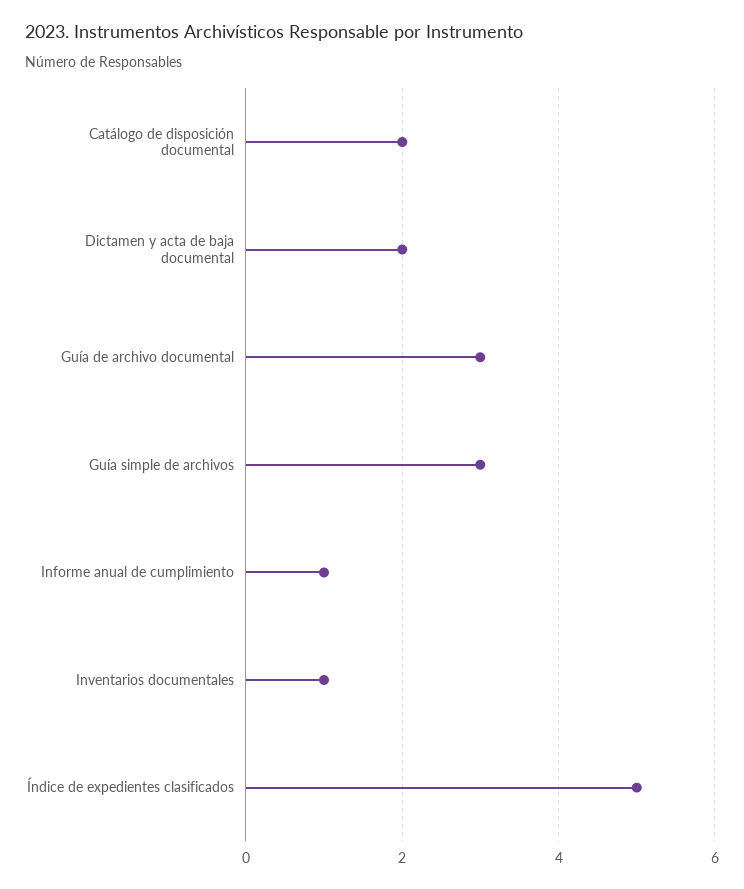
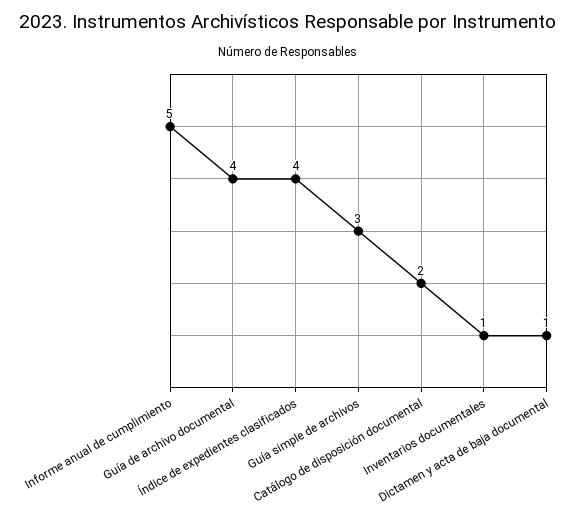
  {
    "Catálogo de disposición documental": 2,
-   "Dictamen y acta de baja documental": 2,
+   "Dictamen y acta de baja documental": 1,
-   "Guía de archivo documental": 3,
+   "Guía de archivo documental": 4,
    "Guía simple de archivos": 3,
-   "Informe anual de cumplimiento": 1,
+   "Informe anual de cumplimiento": 5,
    "Inventarios documentales": 1,
-   "Índice de expedientes clasificados": 5
+   "Índice de expedientes clasificados": 4
  }

